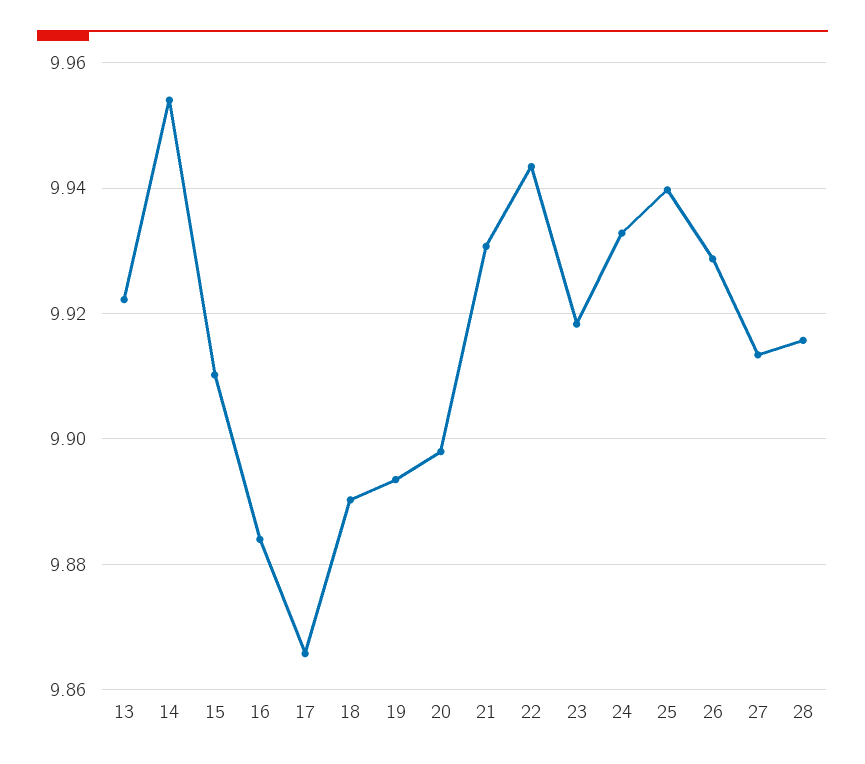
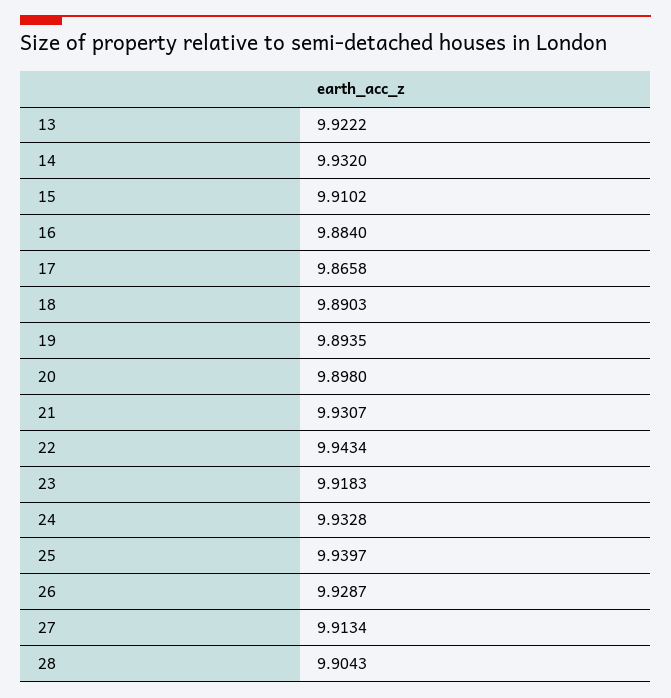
  {
    "13": 9.9222,
-   "14": 9.954,
+   "14": 9.932,
    "15": 9.9102,
    "16": 9.884,
    "17": 9.8658,
    "18": 9.8903,
    "19": 9.8935,
    "20": 9.898,
    "21": 9.9307,
    "22": 9.9434,
    "23": 9.9183,
    "24": 9.9328,
    "25": 9.9397,
    "26": 9.9287,
    "27": 9.9134,
-   "28": 9.916
+   "28": 9.9043
  }

